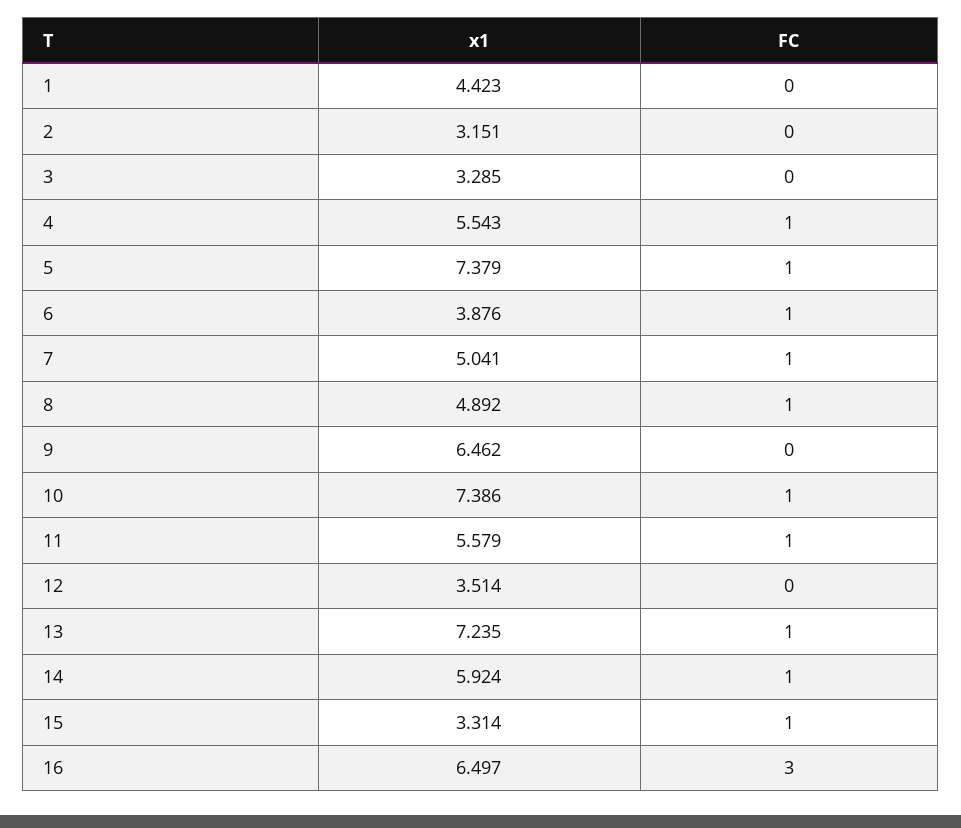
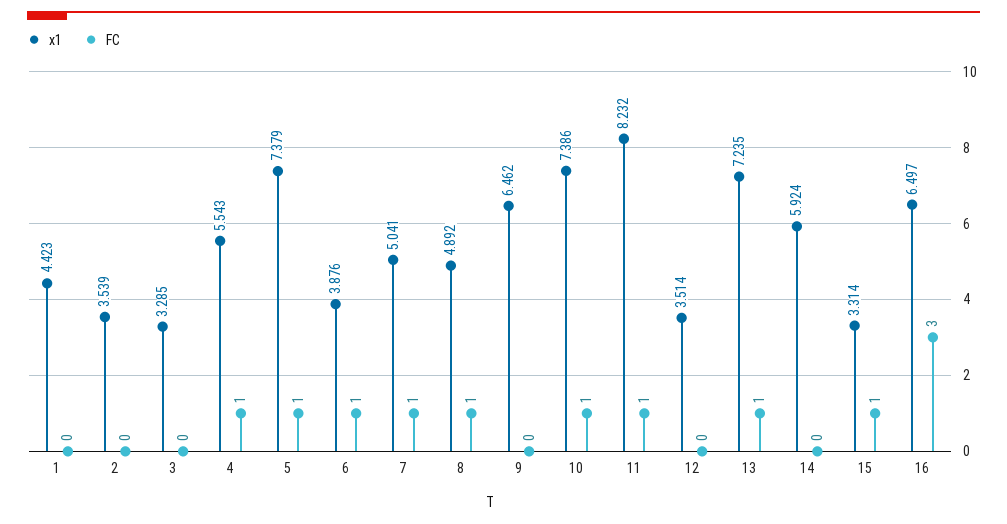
  {
    "x1": {
      "1": 4.423,
-     "2": 3.151,
+     "2": 3.539,
      "3": 3.285,
      "4": 5.543,
      "5": 7.379,
      "6": 3.876,
      "7": 5.041,
      "8": 4.892,
      "9": 6.462,
      "10": 7.386,
-     "11": 5.579,
+     "11": 8.232,
      "12": 3.514,
      "13": 7.235,
      "14": 5.924,
      "15": 3.314,
      "16": 6.497
    },
    "FC": {
      "1": 0,
      "2": 0,
      "3": 0,
      "4": 1,
      "5": 1,
      "6": 1,
      "7": 1,
      "8": 1,
      "9": 0,
      "10": 1,
      "11": 1,
      "12": 0,
      "13": 1,
-     "14": 1,
+     "14": 0,
      "15": 1,
      "16": 3
    }
  }

